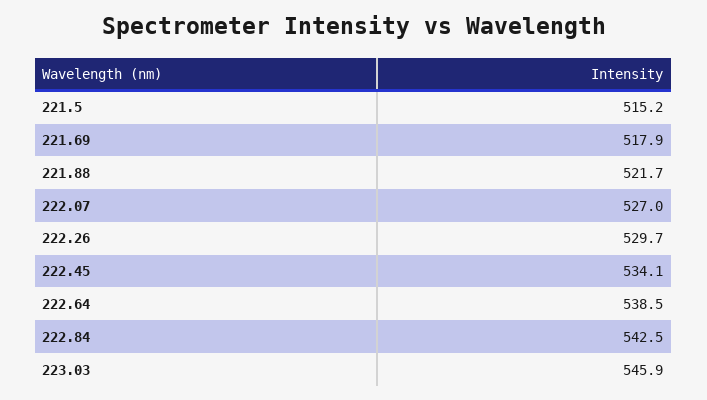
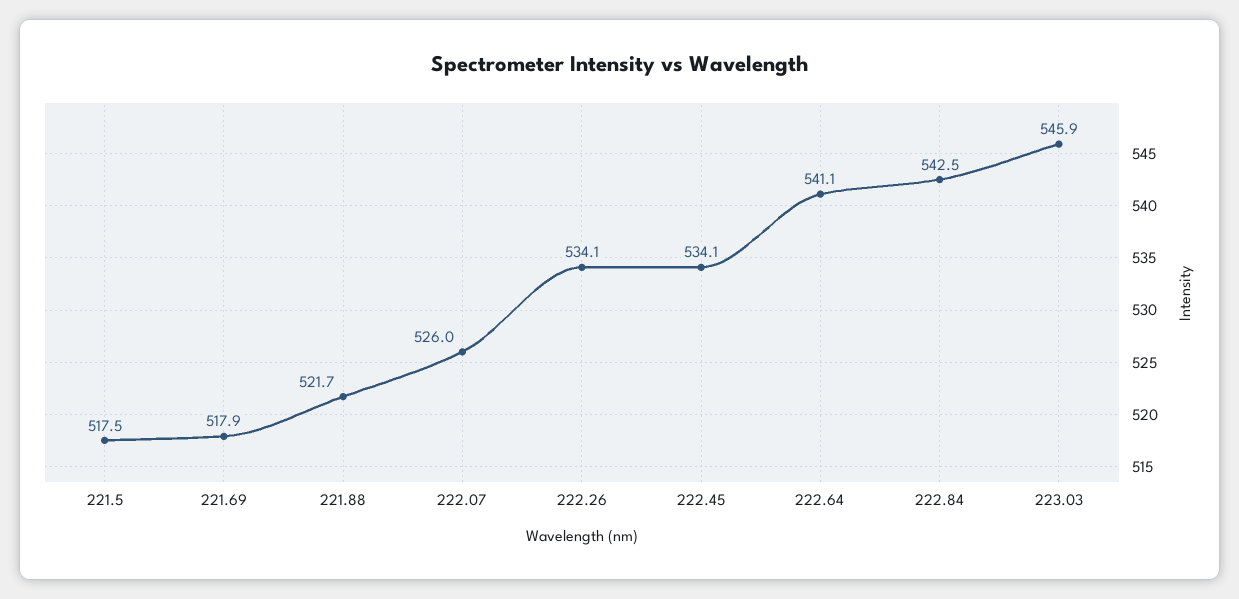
  {
-   "221.5": 515.2,
+   "221.5": 517.5,
    "221.69": 517.9,
    "221.88": 521.7,
-   "222.07": 527,
+   "222.07": 526,
-   "222.26": 529.7,
+   "222.26": 534.1,
    "222.45": 534.1,
-   "222.64": 538.5,
+   "222.64": 541.1,
    "222.84": 542.5,
    "223.03": 545.9
  }

